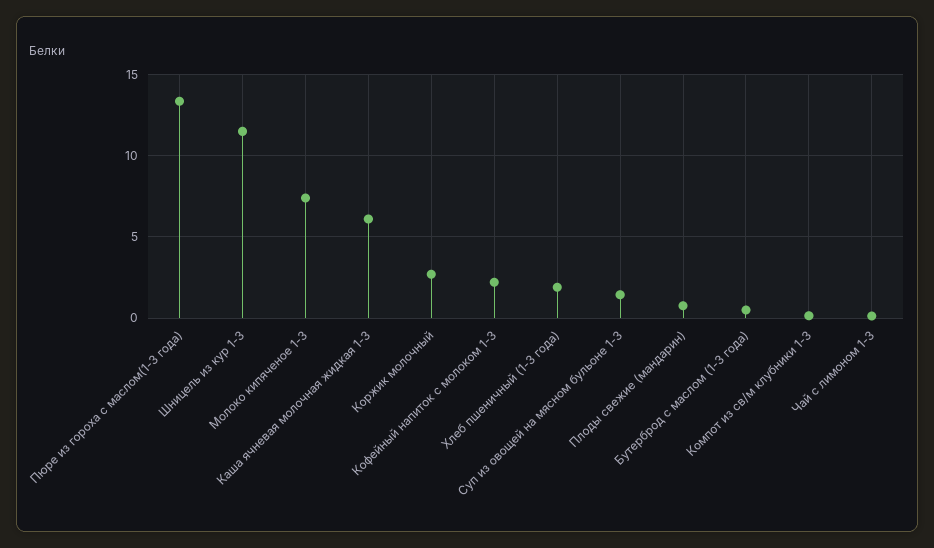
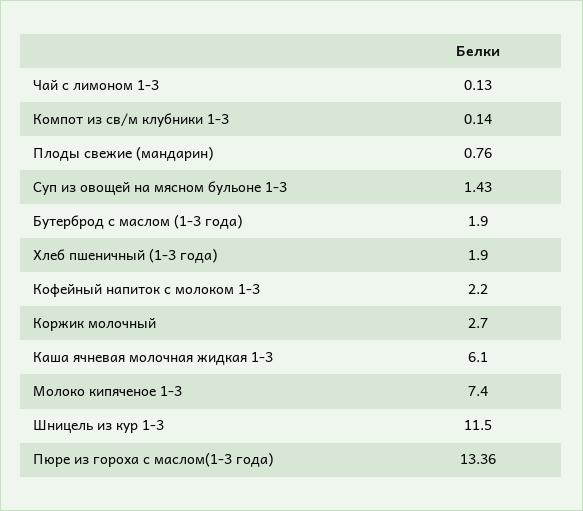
  {
    "Пюре из гороха с маслом(1-3 года)": 13.36,
    "Шницель из кур 1-3": 11.5,
    "Молоко кипяченое 1-3": 7.4,
    "Каша ячневая молочная жидкая 1-3": 6.1,
    "Коржик молочный": 2.7,
    "Кофейный напиток с молоком 1-3": 2.2,
    "Хлеб пшеничный (1-3 года)": 1.9,
    "Суп из овощей на мясном бульоне 1-3": 1.43,
    "Плоды свежие (мандарин)": 0.76,
-   "Бутерброд с маслом (1-3 года)": 0.5,
+   "Бутерброд с маслом (1-3 года)": 1.9,
    "Компот из св/м клубники 1-3": 0.14,
    "Чай с лимоном 1-3": 0.13
  }

